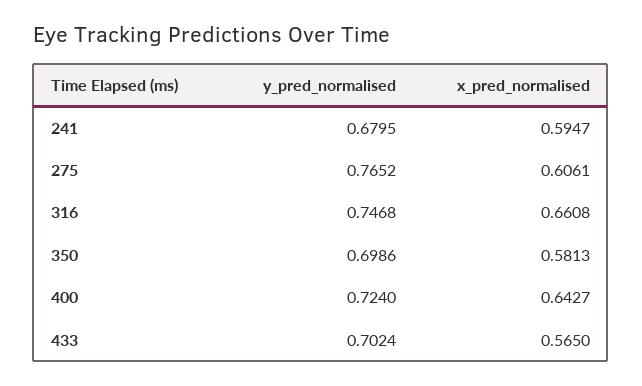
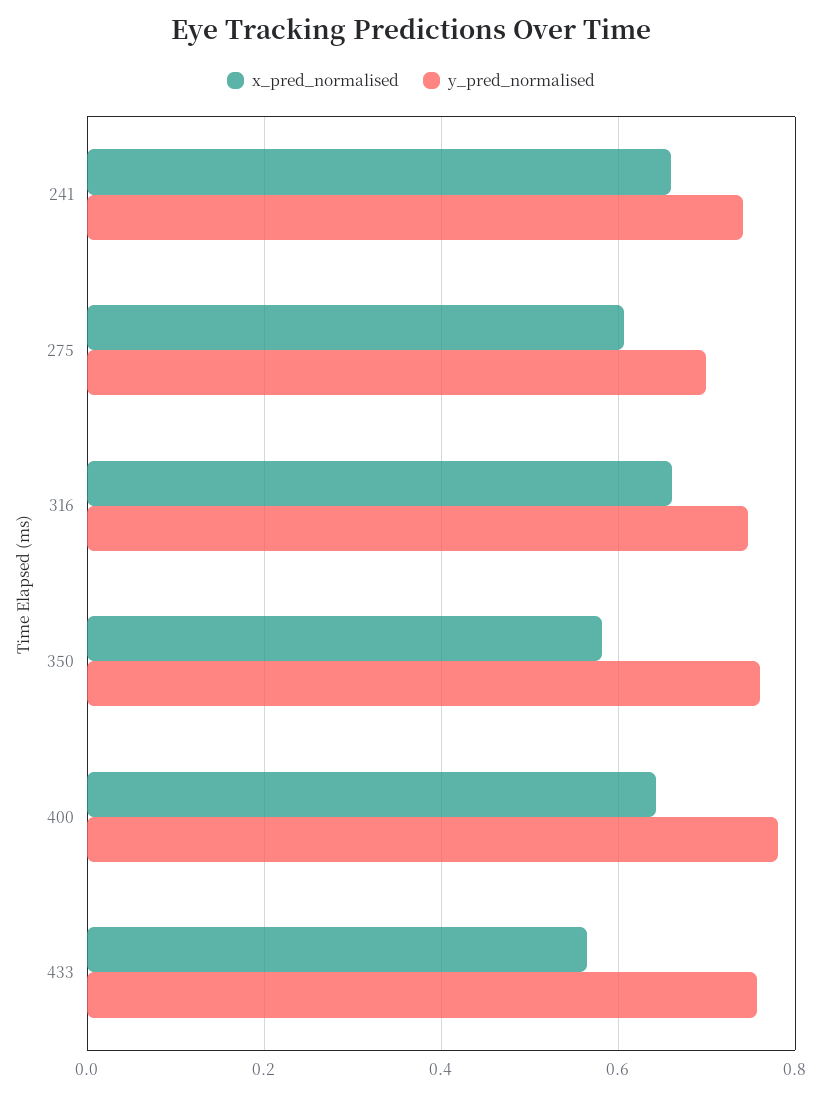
  {
    "y_pred_normalised": {
-     "241": 0.6795,
+     "241": 0.74,
-     "275": 0.7652,
+     "275": 0.7,
      "316": 0.7468,
-     "350": 0.6986,
+     "350": 0.76,
-     "400": 0.724,
+     "400": 0.78,
-     "433": 0.7024
+     "433": 0.76
    },
    "x_pred_normalised": {
-     "241": 0.5947,
+     "241": 0.66,
      "275": 0.6061,
      "316": 0.6608,
      "350": 0.5813,
      "400": 0.6427,
      "433": 0.565
    }
  }

